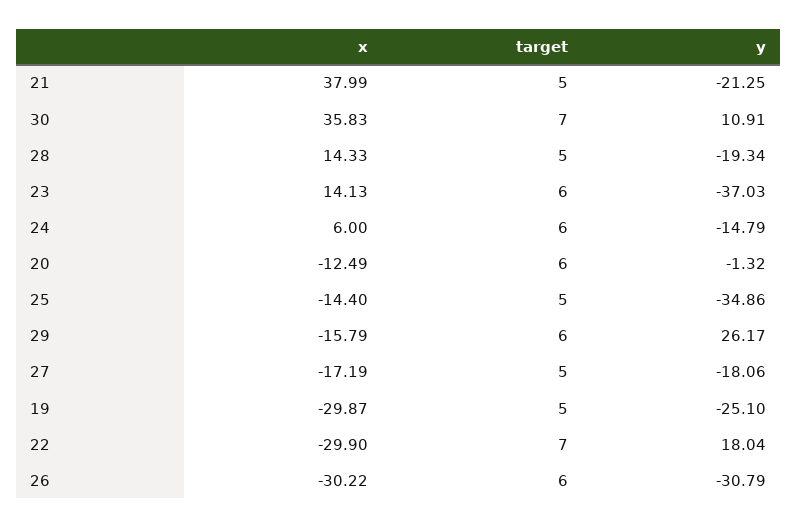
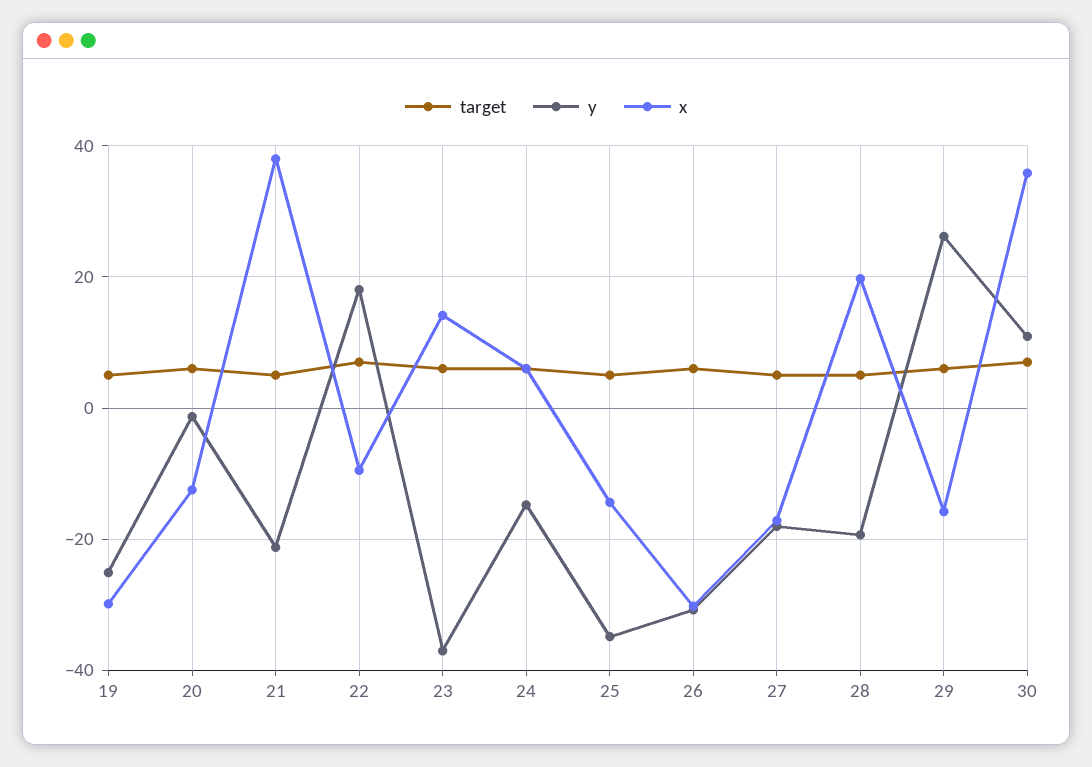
  {
    "x": {
      "21": 37.99,
      "30": 35.83,
-     "28": 14.33,
+     "28": 20,
      "23": 14.13,
      "24": 6,
      "20": -12.49,
      "25": -14.4,
      "29": -15.79,
      "27": -17.19,
      "19": -29.87,
-     "22": -29.9,
+     "22": -10,
      "26": -30.22
    },
    "target": {
      "21": 5,
      "30": 7,
      "28": 5,
      "23": 6,
      "24": 6,
      "20": 6,
      "25": 5,
      "29": 6,
      "27": 5,
      "19": 5,
      "22": 7,
      "26": 6
    },
    "y": {
      "21": -21.25,
      "30": 10.91,
      "28": -19.34,
      "23": -37.03,
      "24": -14.79,
      "20": -1.32,
      "25": -34.86,
      "29": 26.17,
      "27": -18.06,
      "19": -25.1,
      "22": 18.04,
      "26": -30.79
    }
  }

